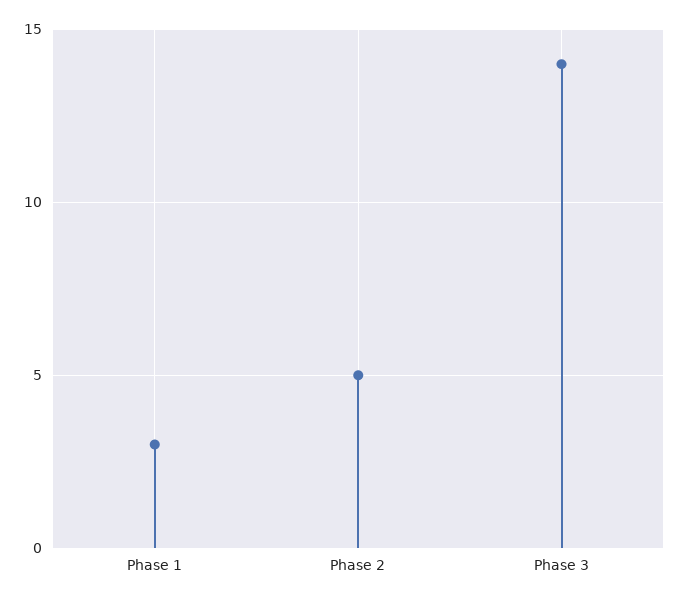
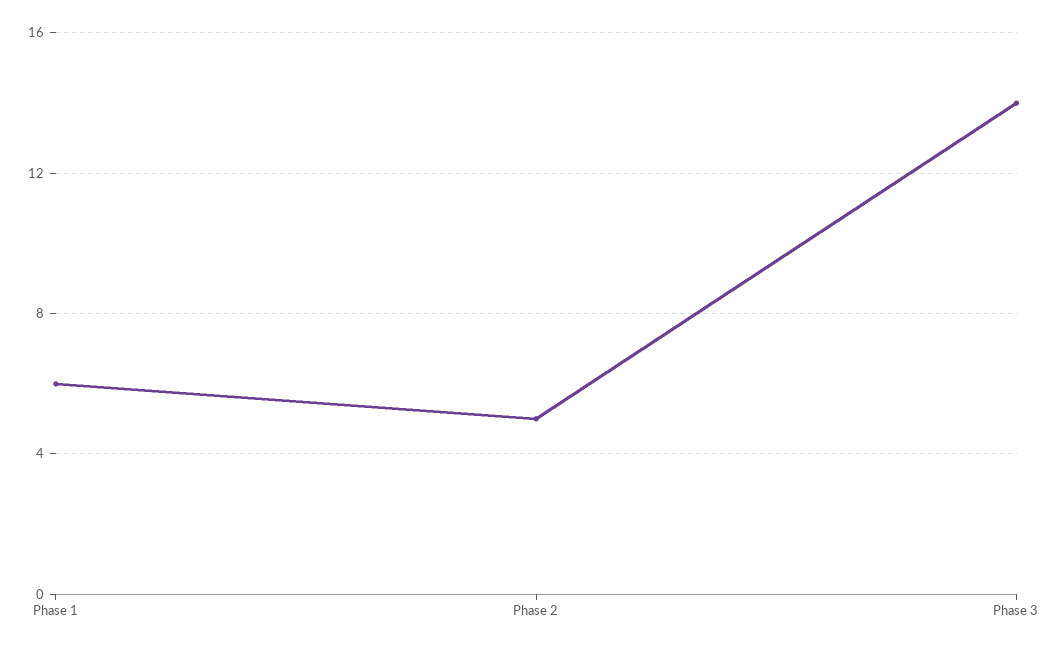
  {
-   "Phase 1": 3,
+   "Phase 1": 6,
    "Phase 2": 5,
    "Phase 3": 14
  }

